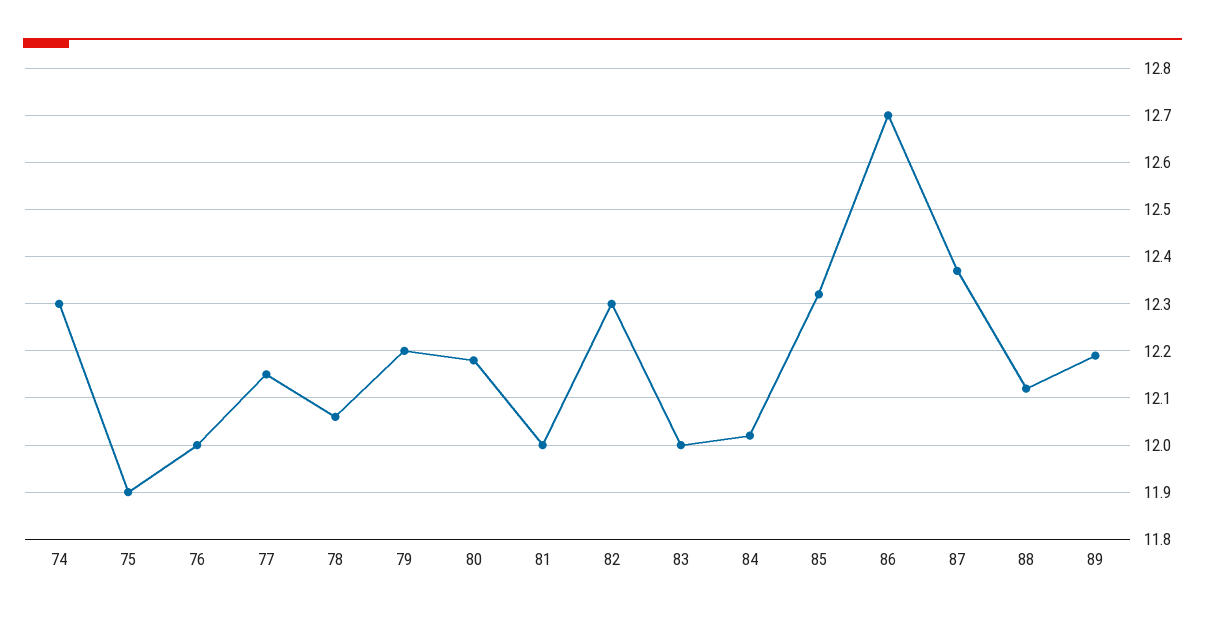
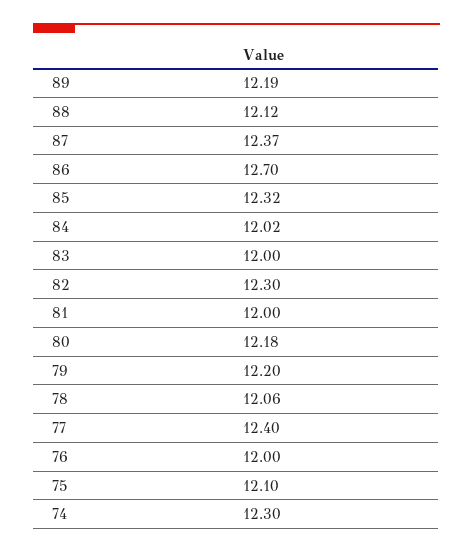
  {
    "74": 12.3,
-   "75": 11.9,
+   "75": 12.1,
    "76": 12,
-   "77": 12.15,
+   "77": 12.4,
    "78": 12.06,
    "79": 12.2,
    "80": 12.18,
    "81": 12,
    "82": 12.3,
    "83": 12,
    "84": 12.02,
    "85": 12.32,
    "86": 12.7,
    "87": 12.37,
    "88": 12.12,
    "89": 12.19
  }

